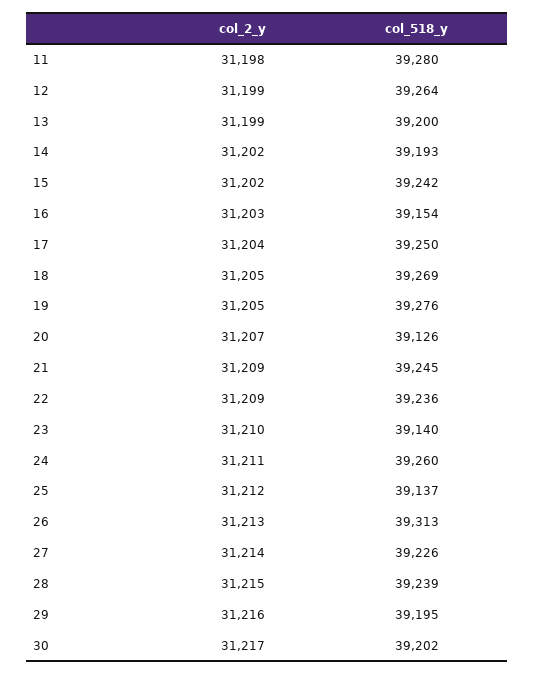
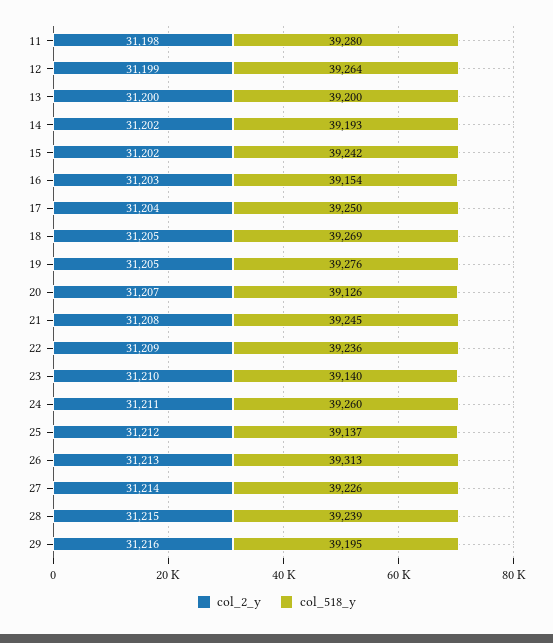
  {
    "col_2_y": {
      "11": 31198,
      "12": 31199,
-     "13": 31199,
+     "13": 31200,
      "14": 31202,
      "15": 31202,
      "16": 31203,
      "17": 31204,
      "18": 31205,
      "19": 31205,
      "20": 31207,
-     "21": 31209,
+     "21": 31208,
      "22": 31209,
      "23": 31210,
      "24": 31211,
      "25": 31212,
      "26": 31213,
      "27": 31214,
      "28": 31215,
-     "29": 31216,
+     "29": 31216
-     "30": 31217
    },
    "col_518_y": {
      "11": 39280,
      "12": 39264,
      "13": 39200,
      "14": 39193,
      "15": 39242,
      "16": 39154,
      "17": 39250,
      "18": 39269,
      "19": 39276,
      "20": 39126,
      "21": 39245,
      "22": 39236,
      "23": 39140,
      "24": 39260,
      "25": 39137,
      "26": 39313,
      "27": 39226,
      "28": 39239,
-     "29": 39195,
+     "29": 39195
-     "30": 39202
    }
  }

